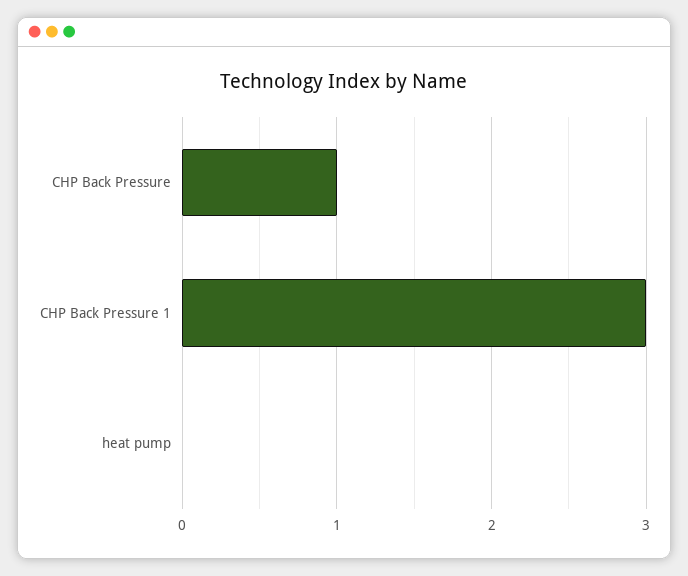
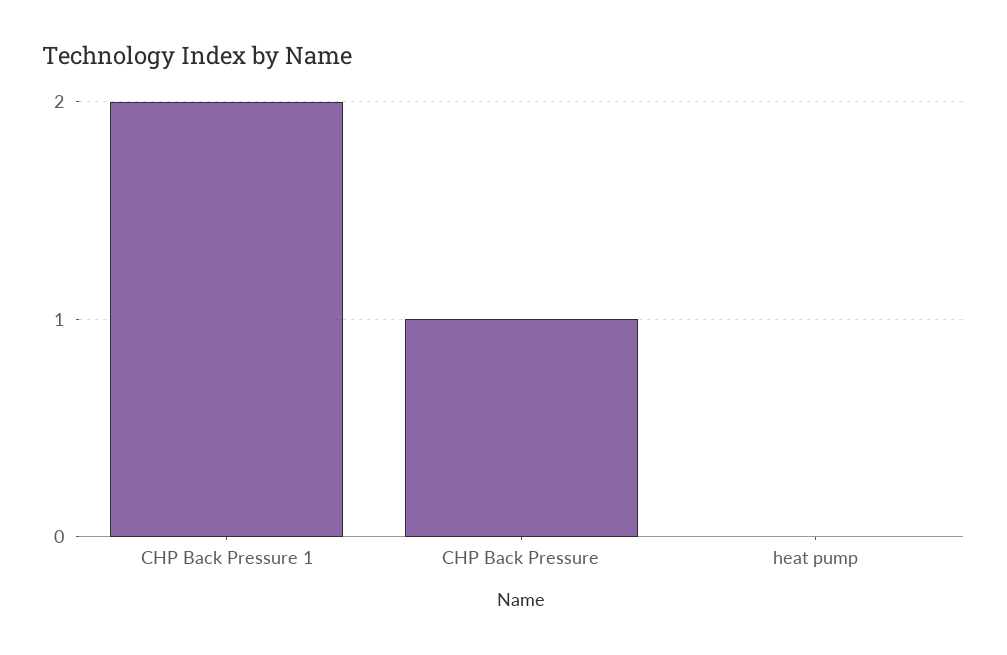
  {
    "CHP Back Pressure": 1,
-   "CHP Back Pressure 1": 3,
+   "CHP Back Pressure 1": 2,
    "heat pump": 0
  }

